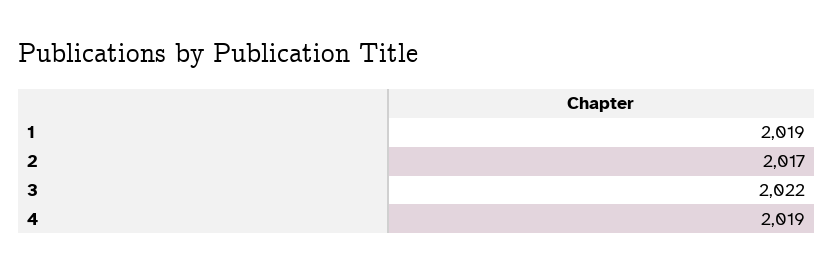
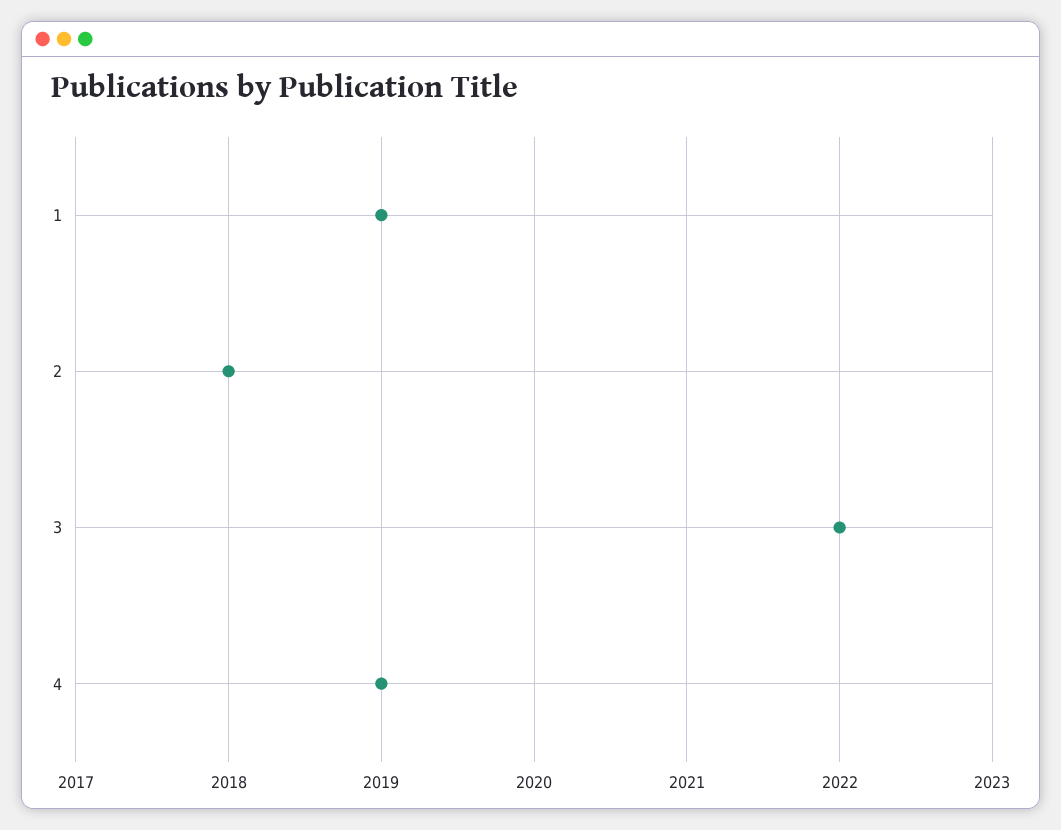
  {
    "1": 2019,
-   "2": 2017,
+   "2": 2018,
    "3": 2022,
    "4": 2019
  }

